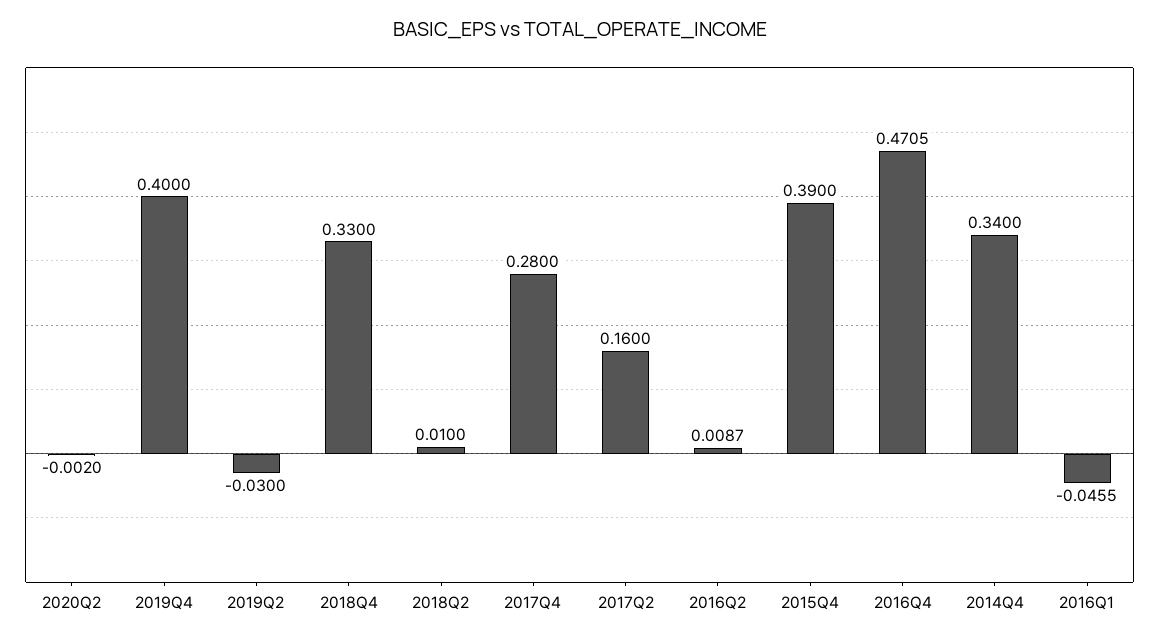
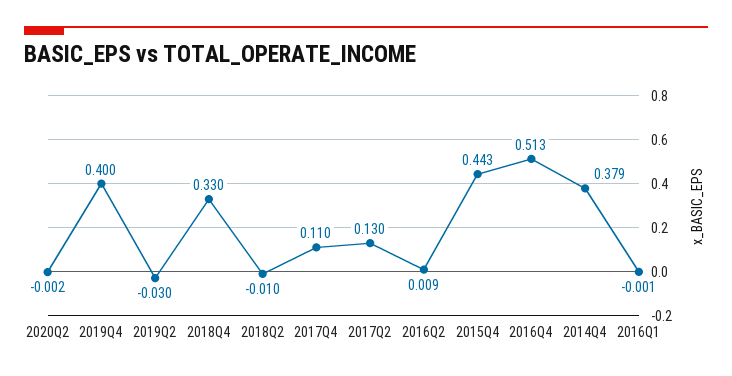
  {
    "2020Q2": -0.002,
    "2019Q4": 0.4,
    "2019Q2": -0.03,
    "2018Q4": 0.33,
-   "2018Q2": 0.01,
+   "2018Q2": -0.01,
-   "2017Q4": 0.28,
+   "2017Q4": 0.11,
-   "2017Q2": 0.16,
+   "2017Q2": 0.13,
    "2016Q2": 0.0087,
-   "2015Q4": 0.39,
+   "2015Q4": 0.443,
-   "2016Q4": 0.4705,
+   "2016Q4": 0.513,
-   "2014Q4": 0.34,
+   "2014Q4": 0.379,
-   "2016Q1": -0.0455
+   "2016Q1": -0.001
  }

